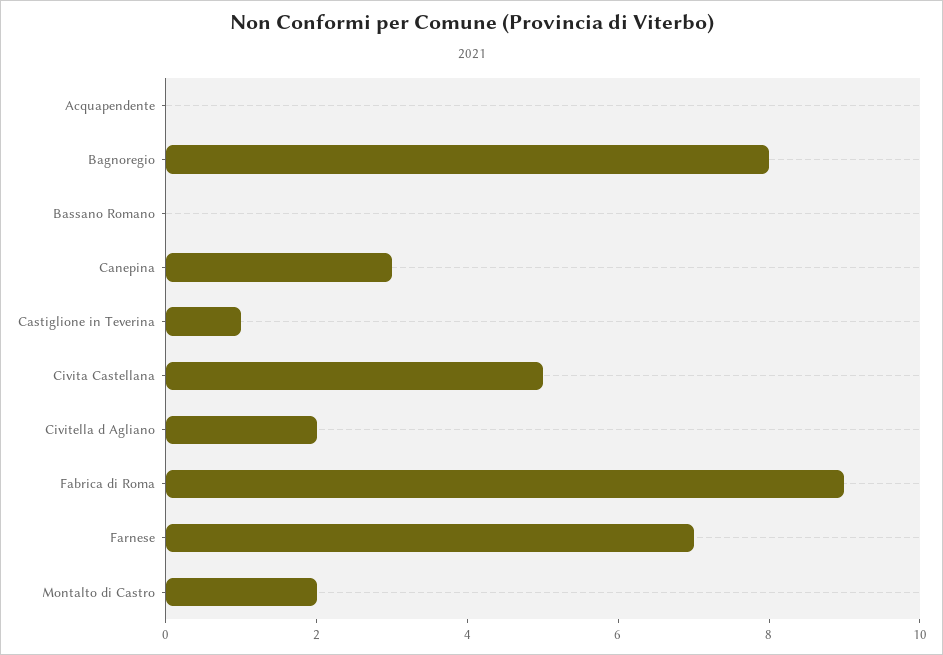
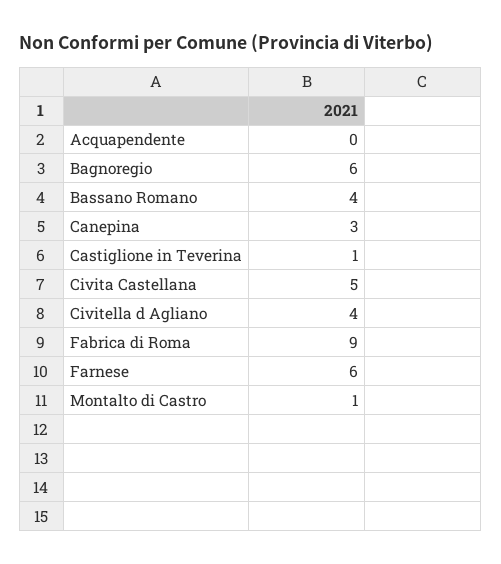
  {
    "Acquapendente": 0,
-   "Bagnoregio": 8,
+   "Bagnoregio": 6,
-   "Bassano Romano": 0,
+   "Bassano Romano": 4,
    "Canepina": 3,
    "Castiglione in Teverina": 1,
    "Civita Castellana": 5,
-   "Civitella d Agliano": 2,
+   "Civitella d Agliano": 4,
    "Fabrica di Roma": 9,
-   "Farnese": 7,
+   "Farnese": 6,
-   "Montalto di Castro": 2
+   "Montalto di Castro": 1
  }

